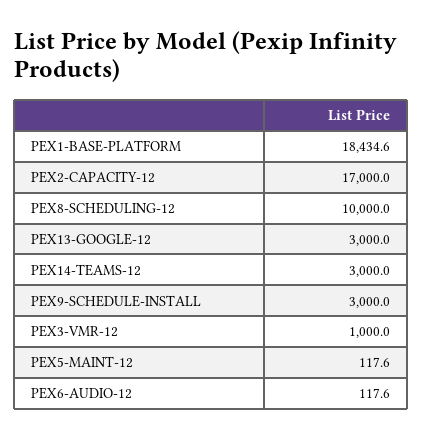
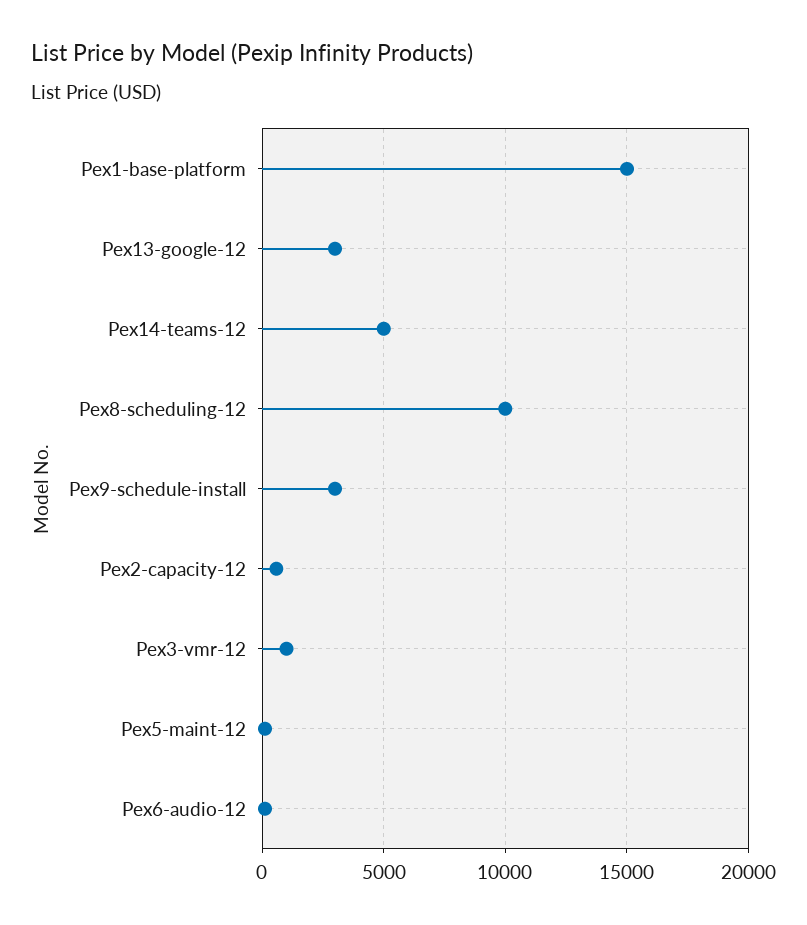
  {
-   "PEX1-BASE-PLATFORM": 18434.6,
+   "PEX1-BASE-PLATFORM": 15000,
-   "PEX2-CAPACITY-12": 17000,
+   "PEX2-CAPACITY-12": 500,
    "PEX8-SCHEDULING-12": 10000,
    "PEX13-GOOGLE-12": 3000,
-   "PEX14-TEAMS-12": 3000,
+   "PEX14-TEAMS-12": 5000,
    "PEX9-SCHEDULE-INSTALL": 3000,
    "PEX3-VMR-12": 1000,
    "PEX5-MAINT-12": 117.6,
    "PEX6-AUDIO-12": 117.6
  }

